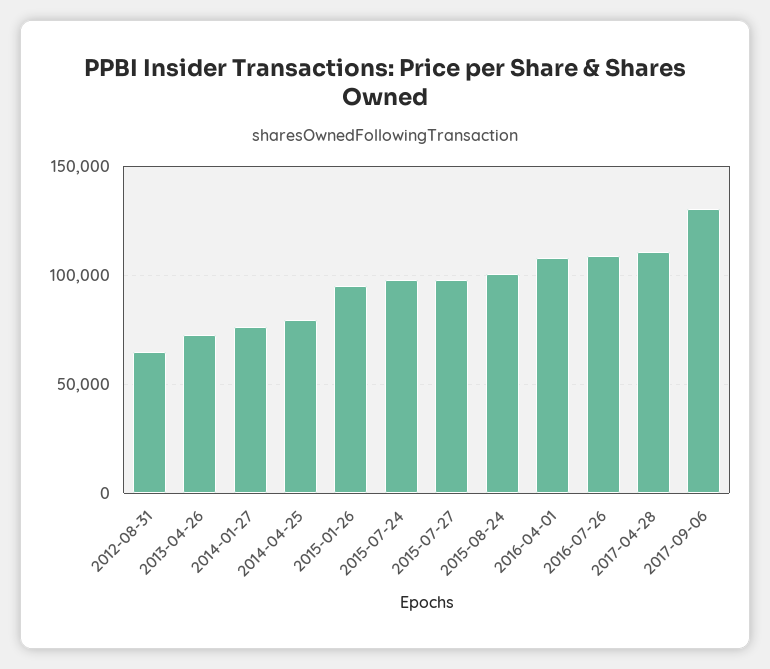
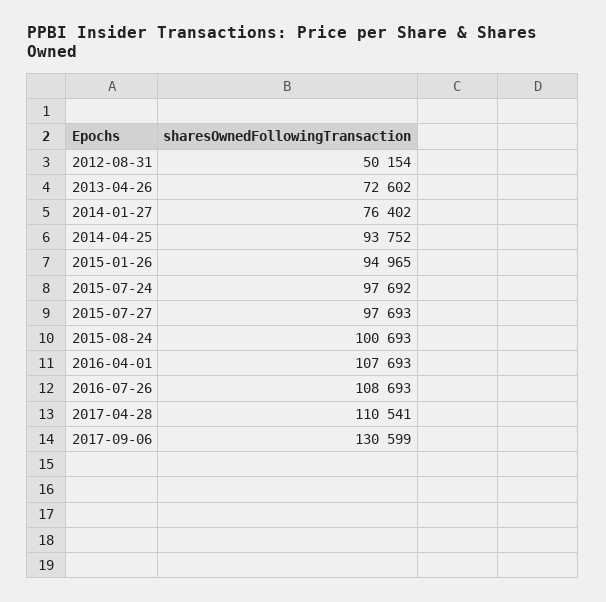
  {
-   "2012-08-31": 65000,
+   "2012-08-31": 50154,
    "2013-04-26": 72602,
    "2014-01-27": 76402,
-   "2014-04-25": 80000,
+   "2014-04-25": 93752,
    "2015-01-26": 94965,
    "2015-07-24": 97692,
    "2015-07-27": 97693,
    "2015-08-24": 100693,
    "2016-04-01": 107693,
    "2016-07-26": 108693,
    "2017-04-28": 110541,
    "2017-09-06": 130599
  }

